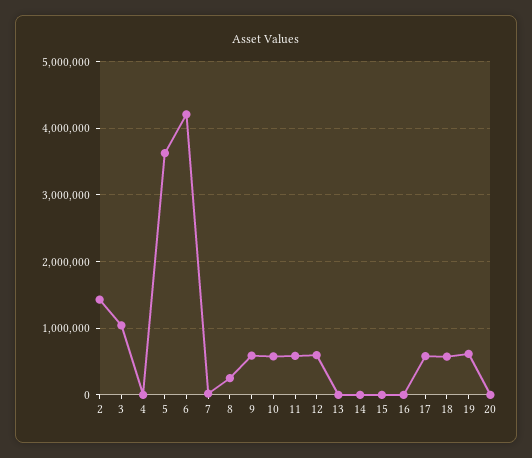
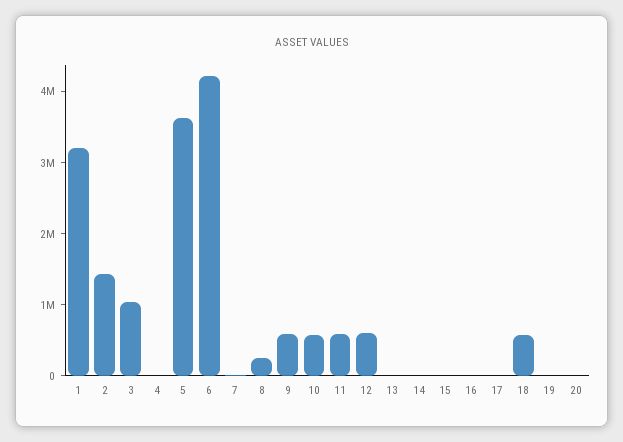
  {
    "2": 1400000,
    "3": 1000000,
    "4": 0,
    "5": 3600000,
    "6": 4200000,
    "7": 0,
    "8": 300000,
    "9": 600000,
    "10": 600000,
    "11": 600000,
    "12": 600000,
    "13": 0,
    "14": 0,
    "15": 0,
    "16": 0,
-   "17": 600000,
+   "17": 0,
    "18": 600000,
-   "19": 600000,
+   "19": 0,
-   "20": 0
+   "20": 0,
+   "1": 3200000
  }

